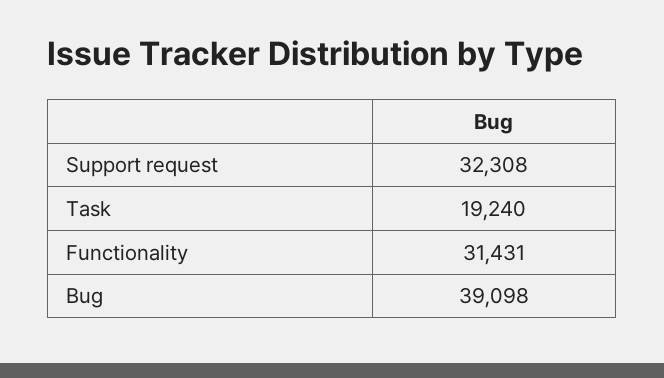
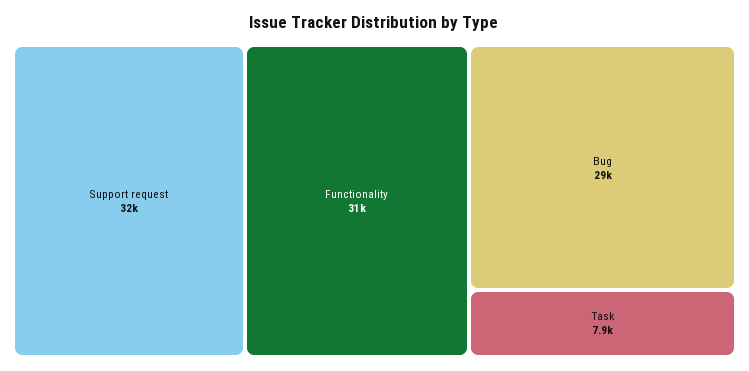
  {
    "Support request": 32308,
-   "Task": 19240,
+   "Task": 7900,
    "Functionality": 31431,
-   "Bug": 39098
+   "Bug": 29000
  }

